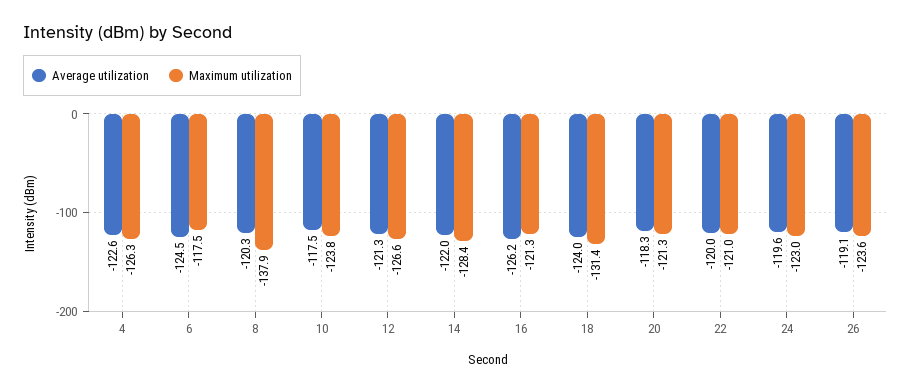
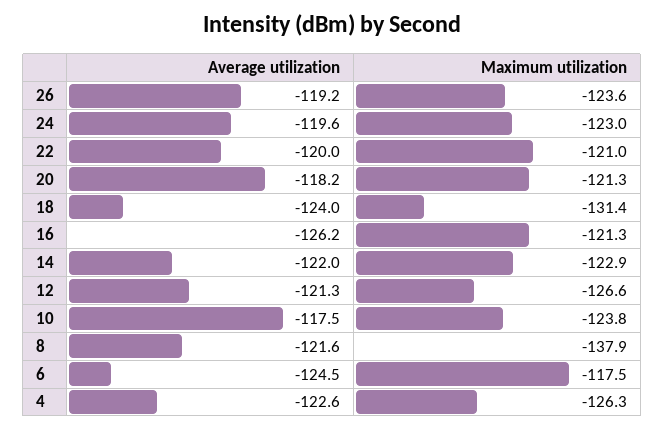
  {
    "Average utilization": {
      "4": -122.6,
      "6": -124.5,
-     "8": -120.3,
+     "8": -121.6,
      "10": -117.5,
      "12": -121.3,
      "14": -122,
      "16": -126.2,
      "18": -124,
-     "20": -118.3,
+     "20": -118.2,
      "22": -120,
      "24": -119.6,
-     "26": -119.1
+     "26": -119.2
    },
    "Maximum utilization": {
      "4": -126.3,
      "6": -117.5,
      "8": -137.9,
      "10": -123.8,
      "12": -126.6,
-     "14": -128.4,
+     "14": -122.9,
      "16": -121.3,
      "18": -131.4,
      "20": -121.3,
      "22": -121,
      "24": -123,
      "26": -123.6
    }
  }

